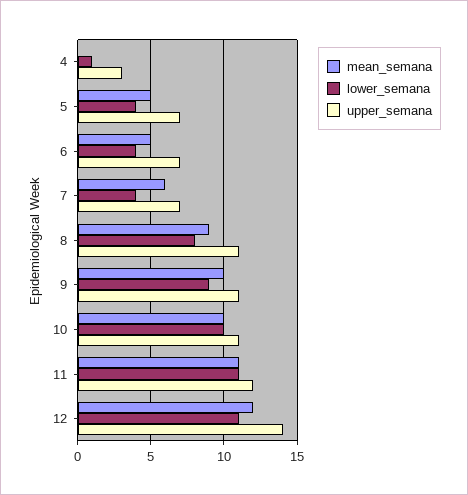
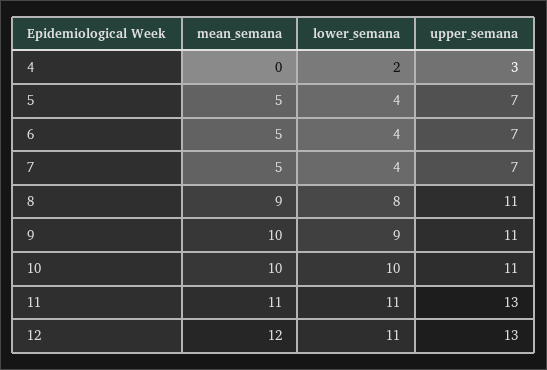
  {
    "mean_semana": {
      "4": 0,
      "5": 5,
      "6": 5,
-     "7": 6,
+     "7": 5,
      "8": 9,
      "9": 10,
      "10": 10,
      "11": 11,
      "12": 12
    },
    "lower_semana": {
-     "4": 1,
+     "4": 2,
      "5": 4,
      "6": 4,
      "7": 4,
      "8": 8,
      "9": 9,
      "10": 10,
      "11": 11,
      "12": 11
    },
    "upper_semana": {
      "4": 3,
      "5": 7,
      "6": 7,
      "7": 7,
      "8": 11,
      "9": 11,
      "10": 11,
-     "11": 12,
+     "11": 13,
-     "12": 14
+     "12": 13
    }
  }

